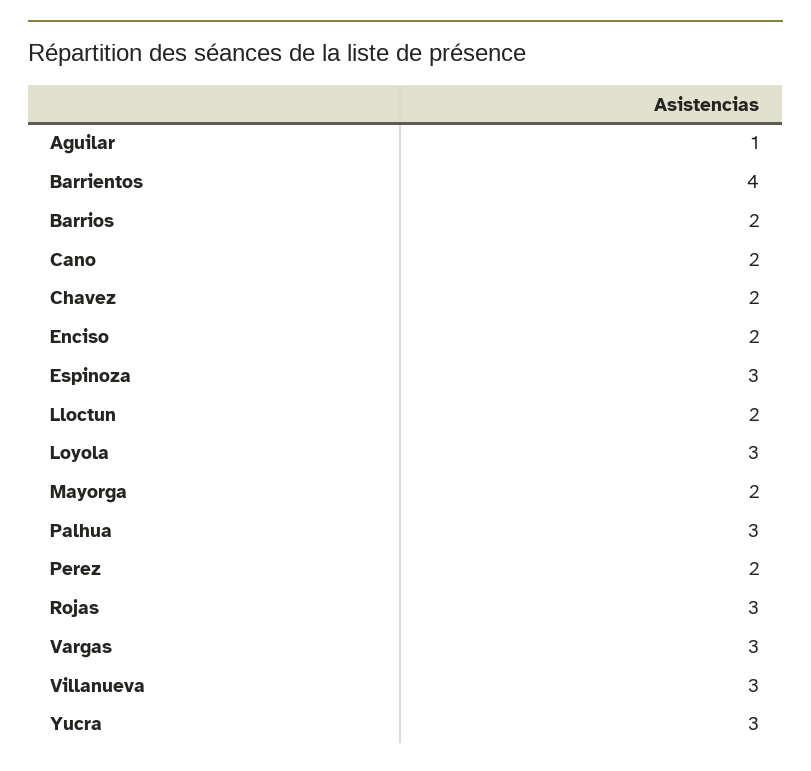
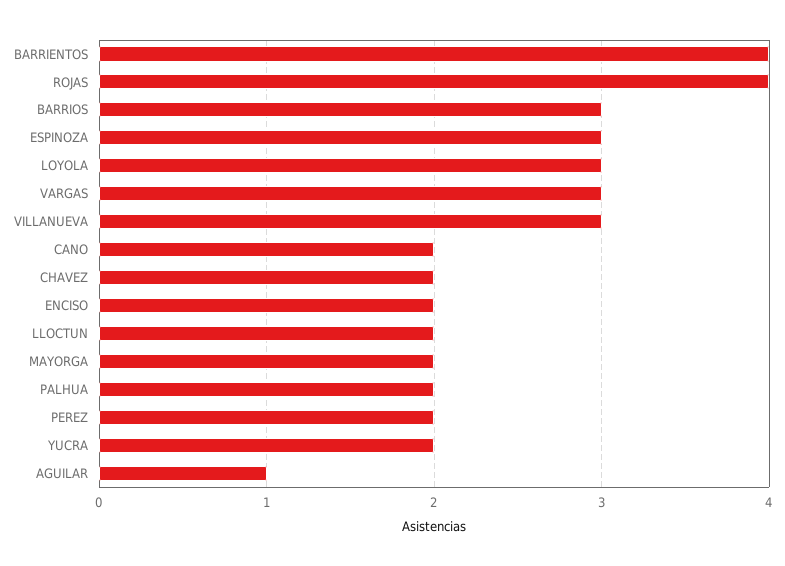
  {
    "Aguilar": 1,
    "Barrientos": 4,
-   "Barrios": 2,
+   "Barrios": 3,
    "Cano": 2,
    "Chavez": 2,
    "Enciso": 2,
    "Espinoza": 3,
    "Lloctun": 2,
    "Loyola": 3,
    "Mayorga": 2,
-   "Palhua": 3,
+   "Palhua": 2,
    "Perez": 2,
-   "Rojas": 3,
+   "Rojas": 4,
    "Vargas": 3,
    "Villanueva": 3,
-   "Yucra": 3
+   "Yucra": 2
  }

